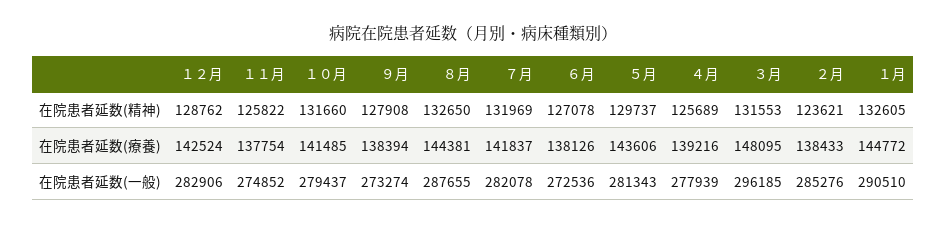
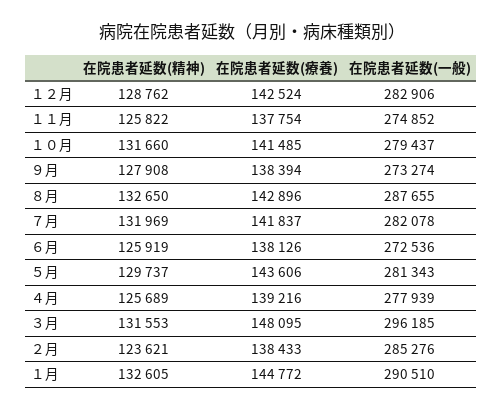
  {
    "１２月": {
      "在院患者延数(精神)": 128762,
      "在院患者延数(療養)": 142524,
      "在院患者延数(一般)": 282906
    },
    "１１月": {
      "在院患者延数(精神)": 125822,
      "在院患者延数(療養)": 137754,
      "在院患者延数(一般)": 274852
    },
    "１０月": {
      "在院患者延数(精神)": 131660,
      "在院患者延数(療養)": 141485,
      "在院患者延数(一般)": 279437
    },
    "９月": {
      "在院患者延数(精神)": 127908,
      "在院患者延数(療養)": 138394,
      "在院患者延数(一般)": 273274
    },
    "８月": {
      "在院患者延数(精神)": 132650,
-     "在院患者延数(療養)": 144381,
+     "在院患者延数(療養)": 142896,
      "在院患者延数(一般)": 287655
    },
    "７月": {
      "在院患者延数(精神)": 131969,
      "在院患者延数(療養)": 141837,
      "在院患者延数(一般)": 282078
    },
    "６月": {
-     "在院患者延数(精神)": 127078,
+     "在院患者延数(精神)": 125919,
      "在院患者延数(療養)": 138126,
      "在院患者延数(一般)": 272536
    },
    "５月": {
      "在院患者延数(精神)": 129737,
      "在院患者延数(療養)": 143606,
      "在院患者延数(一般)": 281343
    },
    "４月": {
      "在院患者延数(精神)": 125689,
      "在院患者延数(療養)": 139216,
      "在院患者延数(一般)": 277939
    },
    "３月": {
      "在院患者延数(精神)": 131553,
      "在院患者延数(療養)": 148095,
      "在院患者延数(一般)": 296185
    },
    "２月": {
      "在院患者延数(精神)": 123621,
      "在院患者延数(療養)": 138433,
      "在院患者延数(一般)": 285276
    },
    "１月": {
      "在院患者延数(精神)": 132605,
      "在院患者延数(療養)": 144772,
      "在院患者延数(一般)": 290510
    }
  }

